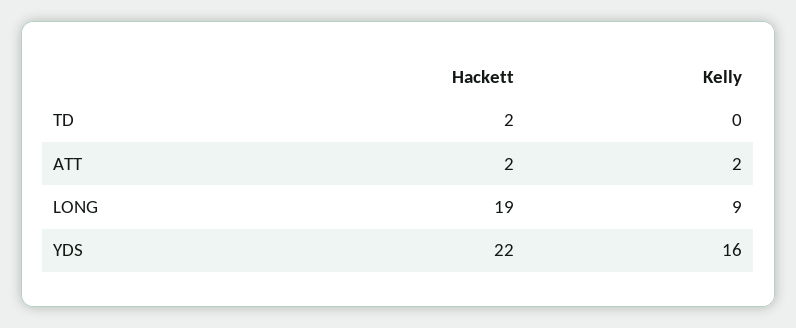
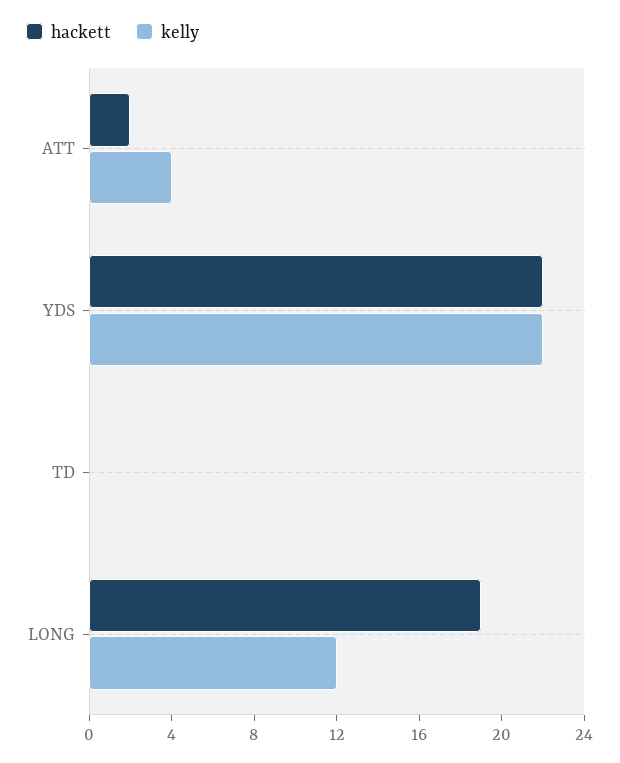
  {
    "Hackett": {
-     "TD": 2,
+     "TD": 0,
      "ATT": 2,
      "LONG": 19,
      "YDS": 22
    },
    "Kelly": {
      "TD": 0,
-     "ATT": 2,
+     "ATT": 4,
-     "LONG": 9,
+     "LONG": 12,
-     "YDS": 16
+     "YDS": 22
    }
  }

